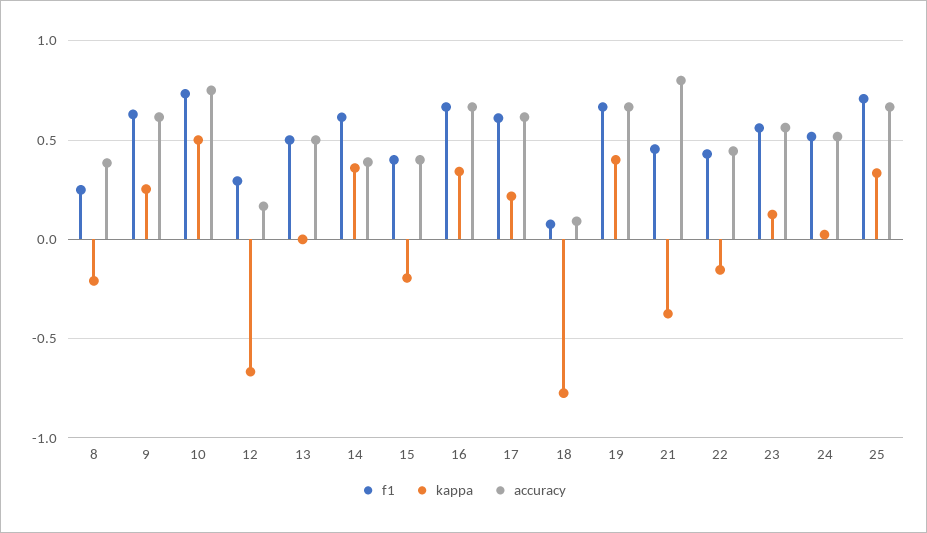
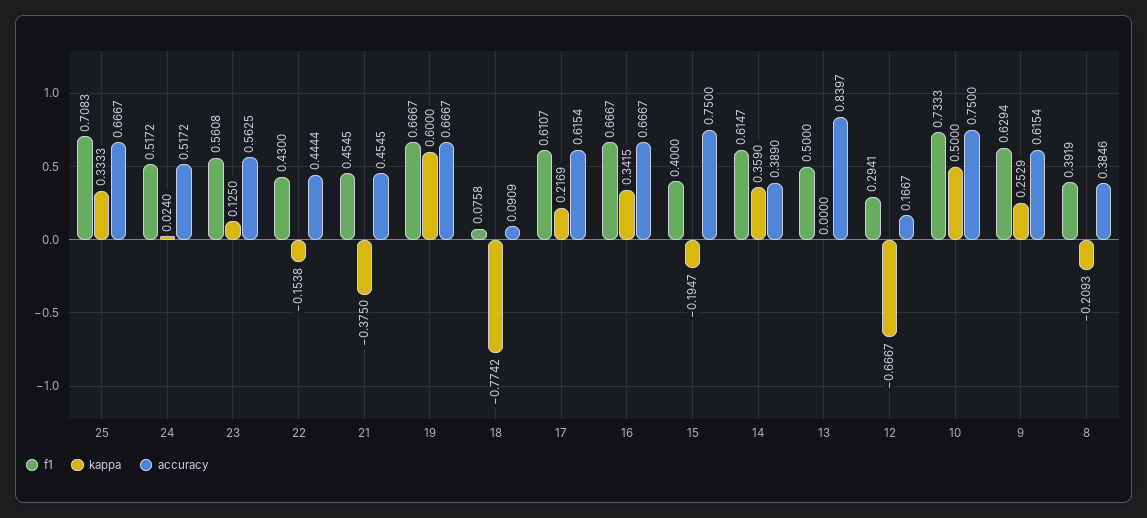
  {
    "f1": {
-     "8": 0.25,
+     "8": 0.3919,
      "9": 0.6294,
      "10": 0.7333,
      "12": 0.2941,
      "13": 0.5,
      "14": 0.6147,
      "15": 0.4,
      "16": 0.6667,
      "17": 0.6107,
      "18": 0.0758,
      "19": 0.6667,
      "21": 0.4545,
      "22": 0.43,
      "23": 0.5608,
      "24": 0.5172,
      "25": 0.7083
    },
    "kappa": {
      "8": -0.2093,
      "9": 0.2529,
      "10": 0.5,
      "12": -0.6667,
      "13": 0,
      "14": 0.359,
      "15": -0.1947,
      "16": 0.3415,
      "17": 0.2169,
      "18": -0.7742,
-     "19": 0.4,
+     "19": 0.6,
      "21": -0.375,
      "22": -0.1538,
      "23": 0.125,
      "24": 0.024,
      "25": 0.3333
    },
    "accuracy": {
      "8": 0.3846,
      "9": 0.6154,
      "10": 0.75,
      "12": 0.1667,
-     "13": 0.5,
+     "13": 0.8397,
      "14": 0.389,
-     "15": 0.4,
+     "15": 0.75,
      "16": 0.6667,
      "17": 0.6154,
      "18": 0.0909,
      "19": 0.6667,
-     "21": 0.8,
+     "21": 0.4545,
      "22": 0.4444,
      "23": 0.5625,
      "24": 0.5172,
      "25": 0.6667
    }
  }

